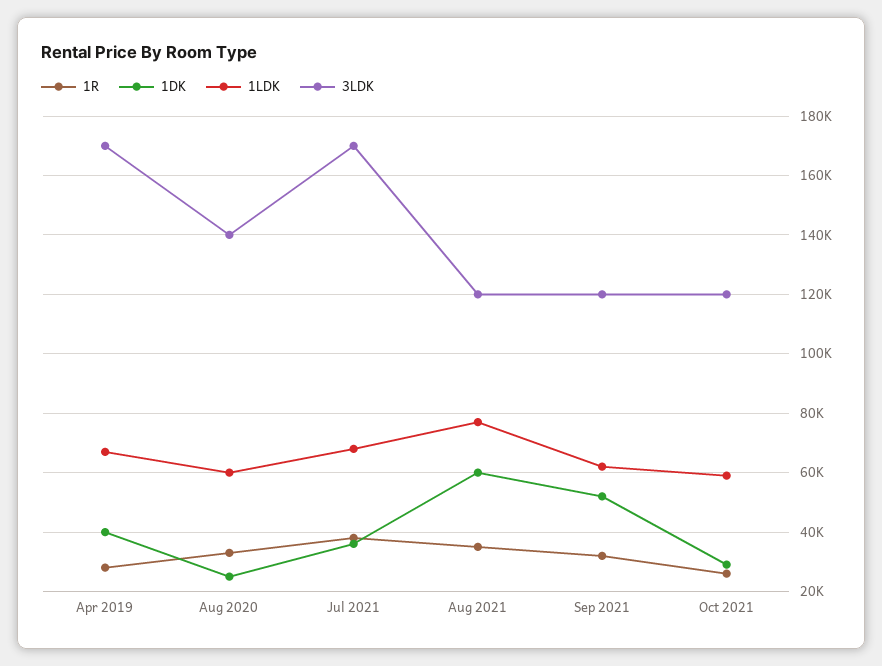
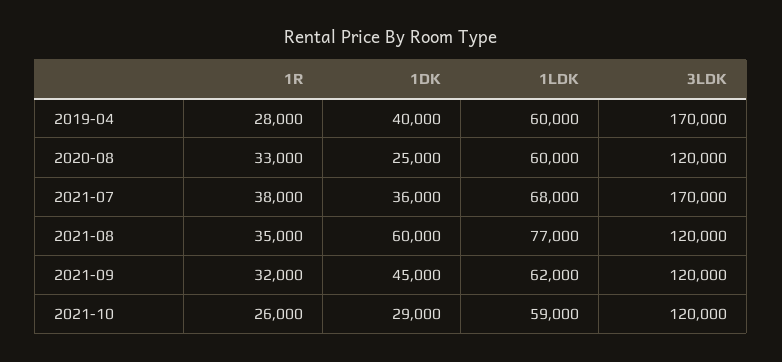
  {
    "1R": {
      "Apr 2019": 28000,
      "Aug 2020": 33000,
      "Jul 2021": 38000,
      "Aug 2021": 35000,
      "Sep 2021": 32000,
      "Oct 2021": 26000
    },
    "1DK": {
      "Apr 2019": 40000,
      "Aug 2020": 25000,
      "Jul 2021": 36000,
      "Aug 2021": 60000,
-     "Sep 2021": 52500,
+     "Sep 2021": 45000,
      "Oct 2021": 29000
    },
    "1LDK": {
-     "Apr 2019": 67500,
+     "Apr 2019": 60000,
      "Aug 2020": 60000,
      "Jul 2021": 68000,
      "Aug 2021": 77000,
      "Sep 2021": 62000,
      "Oct 2021": 59000
    },
    "3LDK": {
      "Apr 2019": 170000,
-     "Aug 2020": 140000,
+     "Aug 2020": 120000,
      "Jul 2021": 170000,
      "Aug 2021": 120000,
      "Sep 2021": 120000,
      "Oct 2021": 120000
    }
  }

